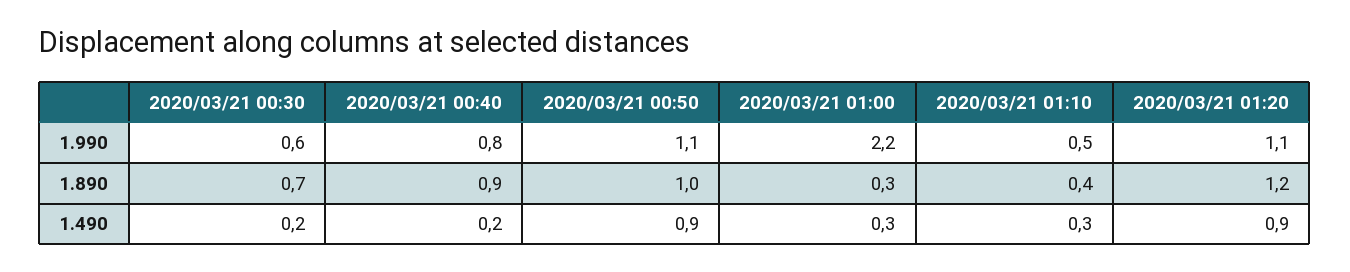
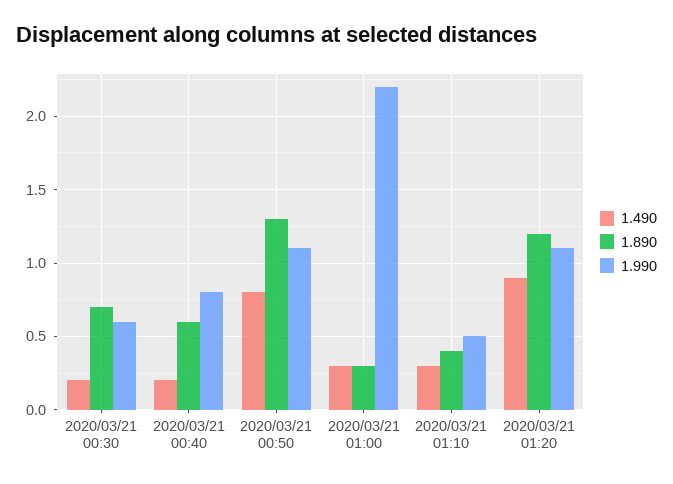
  {
    "1.990": {
      "2020/03/21 00:30": 0.6,
      "2020/03/21 00:40": 0.8,
      "2020/03/21 00:50": 1.1,
      "2020/03/21 01:00": 2.2,
      "2020/03/21 01:10": 0.5,
      "2020/03/21 01:20": 1.1
    },
    "1.890": {
      "2020/03/21 00:30": 0.7,
-     "2020/03/21 00:40": 0.9,
+     "2020/03/21 00:40": 0.6,
-     "2020/03/21 00:50": 1,
+     "2020/03/21 00:50": 1.3,
      "2020/03/21 01:00": 0.3,
      "2020/03/21 01:10": 0.4,
      "2020/03/21 01:20": 1.2
    },
    "1.490": {
      "2020/03/21 00:30": 0.2,
      "2020/03/21 00:40": 0.2,
-     "2020/03/21 00:50": 0.9,
+     "2020/03/21 00:50": 0.8,
      "2020/03/21 01:00": 0.3,
      "2020/03/21 01:10": 0.3,
      "2020/03/21 01:20": 0.9
    }
  }

